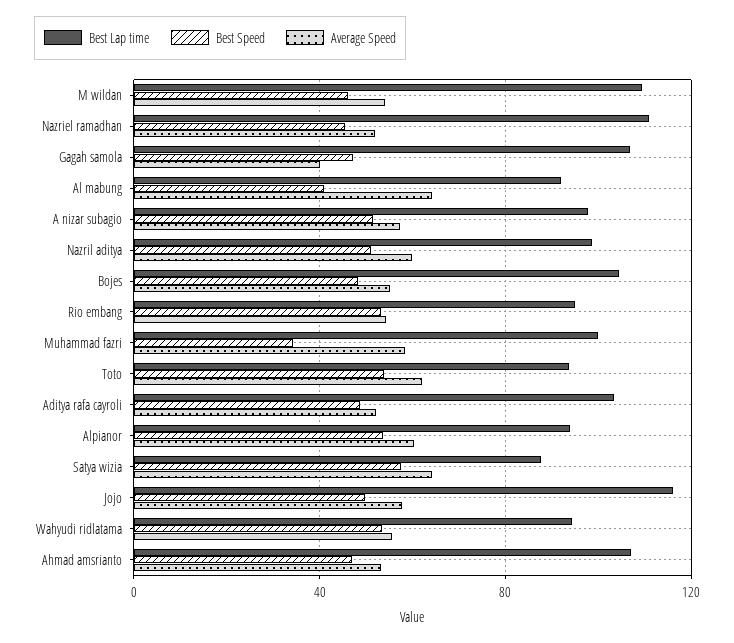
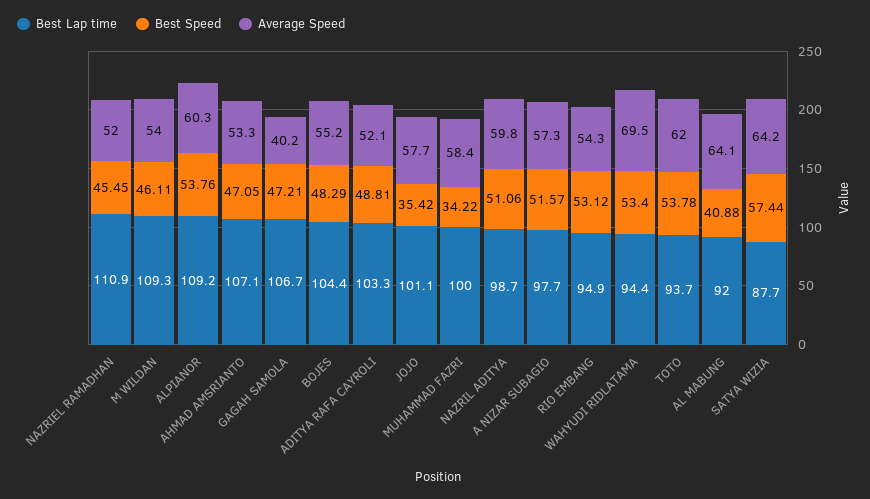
  {
    "Best Lap time": {
      "M wildan": 109.3,
      "Nazriel ramadhan": 110.9,
      "Gagah samola": 106.7,
      "Al mabung": 92,
      "A nizar subagio": 97.7,
      "Nazril aditya": 98.7,
      "Bojes": 104.4,
      "Rio embang": 94.9,
      "Muhammad fazri": 100,
      "Toto": 93.7,
      "Aditya rafa cayroli": 103.3,
-     "Alpianor": 95,
+     "Alpianor": 109.2,
      "Satya wizia": 87.7,
-     "Jojo": 115,
+     "Jojo": 101.1,
      "Wahyudi ridlatama": 94.4,
      "Ahmad amsrianto": 107.1
    },
    "Best Speed": {
      "M wildan": 46.11,
      "Nazriel ramadhan": 45.45,
      "Gagah samola": 47.21,
      "Al mabung": 40.88,
      "A nizar subagio": 51.57,
      "Nazril aditya": 51.06,
      "Bojes": 48.29,
      "Rio embang": 53.12,
      "Muhammad fazri": 34.22,
      "Toto": 53.78,
      "Aditya rafa cayroli": 48.81,
      "Alpianor": 53.76,
      "Satya wizia": 57.44,
-     "Jojo": 50,
+     "Jojo": 35.42,
      "Wahyudi ridlatama": 53.4,
      "Ahmad amsrianto": 47.05
    },
    "Average Speed": {
      "M wildan": 54,
      "Nazriel ramadhan": 52,
      "Gagah samola": 40.2,
      "Al mabung": 64.1,
      "A nizar subagio": 57.3,
      "Nazril aditya": 59.8,
      "Bojes": 55.2,
      "Rio embang": 54.3,
      "Muhammad fazri": 58.4,
      "Toto": 62,
      "Aditya rafa cayroli": 52.1,
      "Alpianor": 60.3,
      "Satya wizia": 64.2,
      "Jojo": 57.7,
-     "Wahyudi ridlatama": 55,
+     "Wahyudi ridlatama": 69.5,
      "Ahmad amsrianto": 53.3
    }
  }

